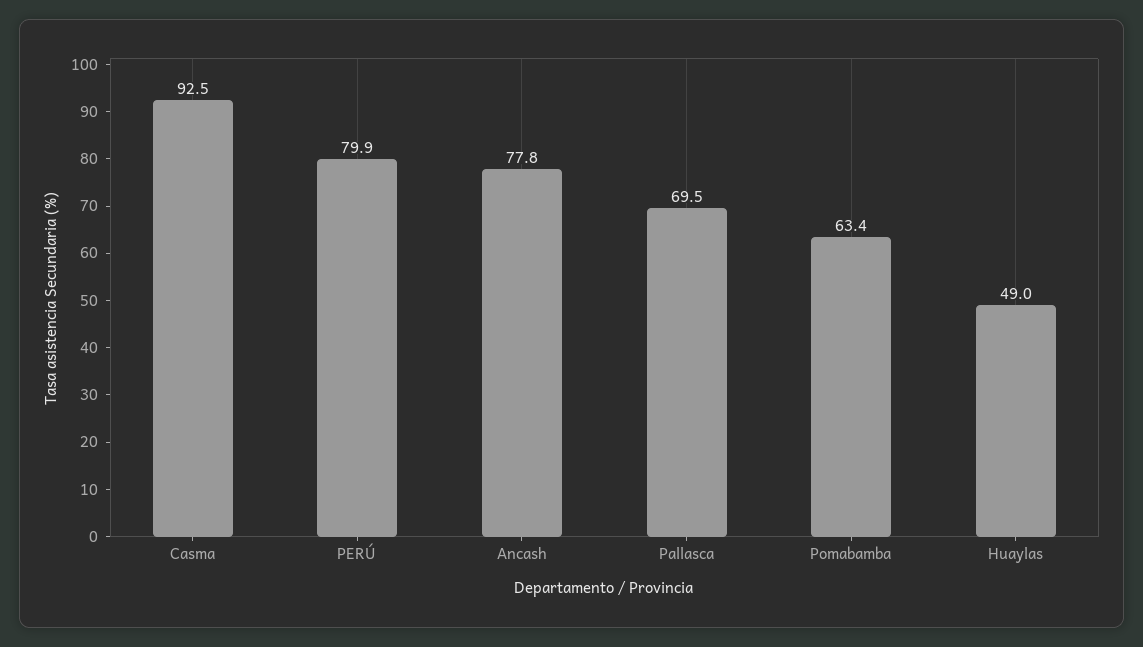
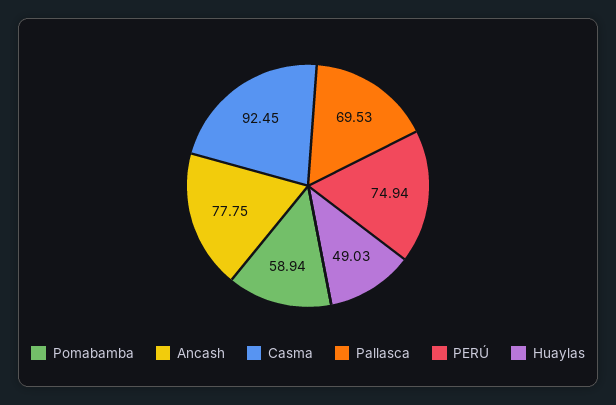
  {
    "Casma": 92.45,
-   "PERÚ": 79.9,
+   "PERÚ": 74.94,
    "Ancash": 77.75,
    "Pallasca": 69.53,
-   "Pomabamba": 63.4,
+   "Pomabamba": 58.94,
    "Huaylas": 49.03
  }

